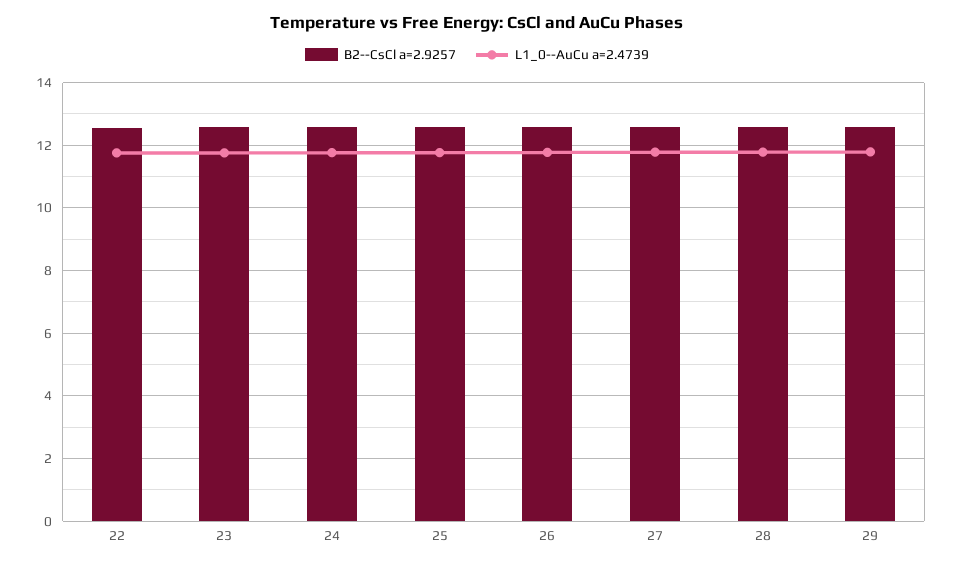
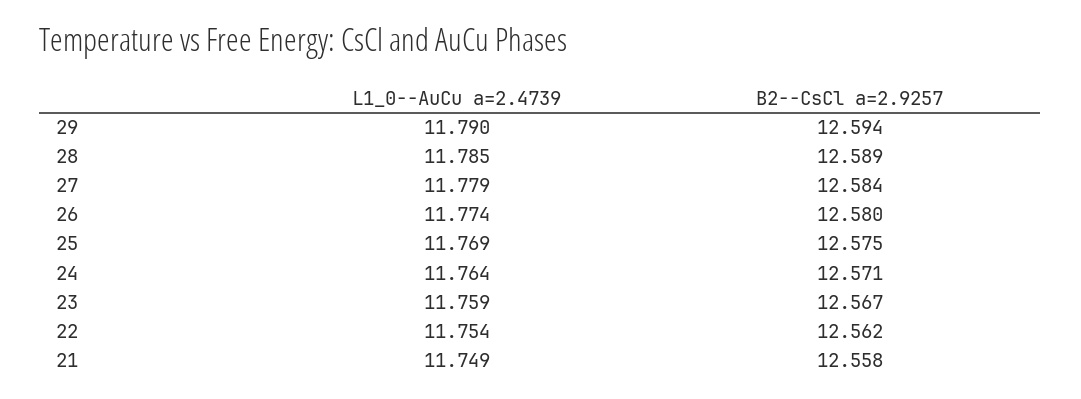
  {
    "B2--CsCl a=2.9257": {
      "22": 12.562,
      "23": 12.567,
      "24": 12.571,
      "25": 12.575,
      "26": 12.58,
      "27": 12.584,
      "28": 12.589,
-     "29": 12.594
+     "29": 12.594,
+     "21": 12.558
    },
    "L1_0--AuCu a=2.4739": {
      "22": 11.754,
      "23": 11.759,
      "24": 11.764,
      "25": 11.769,
      "26": 11.774,
      "27": 11.779,
      "28": 11.785,
-     "29": 11.79
+     "29": 11.79,
+     "21": 11.749
    }
  }

